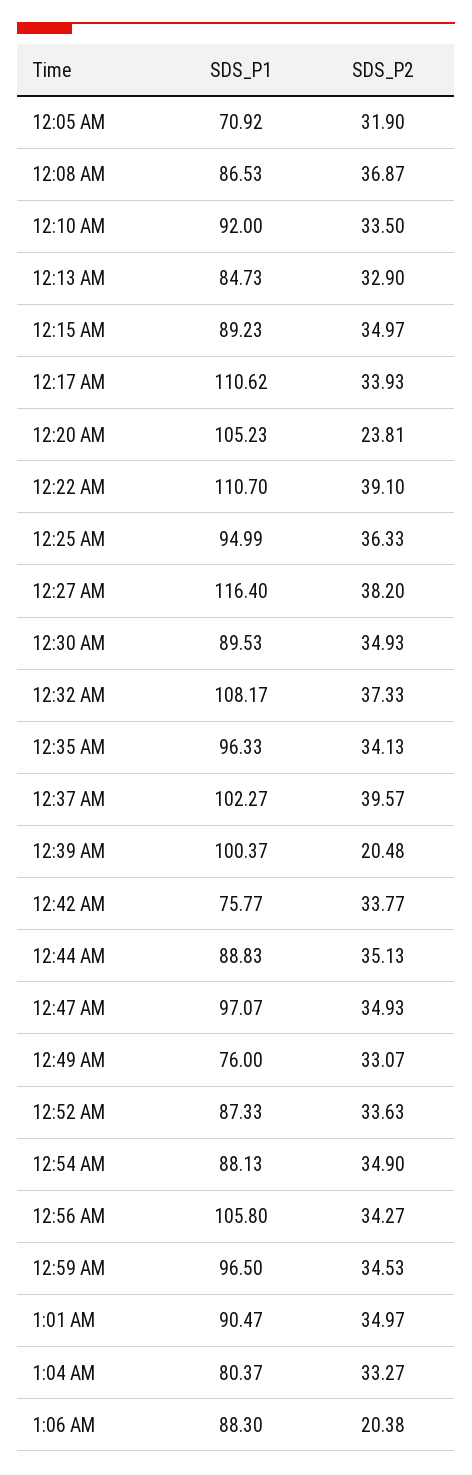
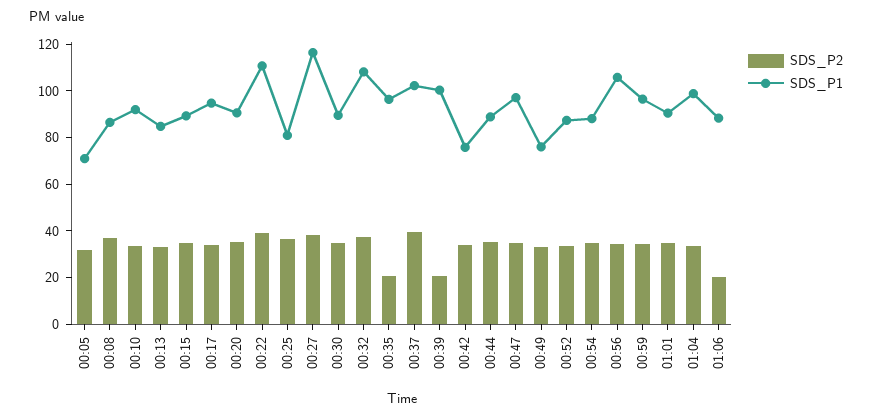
  {
    "SDS_P1": {
      "12:05 AM": 70.92,
      "12:08 AM": 86.53,
      "12:10 AM": 92,
      "12:13 AM": 84.73,
      "12:15 AM": 89.23,
-     "12:17 AM": 110.62,
+     "12:17 AM": 95,
-     "12:20 AM": 105.23,
+     "12:20 AM": 90,
      "12:22 AM": 110.7,
-     "12:25 AM": 94.99,
+     "12:25 AM": 80,
      "12:27 AM": 116.4,
      "12:30 AM": 89.53,
      "12:32 AM": 108.17,
      "12:35 AM": 96.33,
      "12:37 AM": 102.27,
      "12:39 AM": 100.37,
      "12:42 AM": 75.77,
      "12:44 AM": 88.83,
      "12:47 AM": 97.07,
      "12:49 AM": 76,
      "12:52 AM": 87.33,
      "12:54 AM": 88.13,
      "12:56 AM": 105.8,
      "12:59 AM": 96.5,
      "1:01 AM": 90.47,
-     "1:04 AM": 80.37,
+     "1:04 AM": 100,
      "1:06 AM": 88.3
    },
    "SDS_P2": {
      "12:05 AM": 31.9,
      "12:08 AM": 36.87,
      "12:10 AM": 33.5,
      "12:13 AM": 32.9,
      "12:15 AM": 34.97,
      "12:17 AM": 33.93,
-     "12:20 AM": 23.81,
+     "12:20 AM": 35,
      "12:22 AM": 39.1,
      "12:25 AM": 36.33,
      "12:27 AM": 38.2,
      "12:30 AM": 34.93,
      "12:32 AM": 37.33,
-     "12:35 AM": 34.13,
+     "12:35 AM": 20,
      "12:37 AM": 39.57,
      "12:39 AM": 20.48,
      "12:42 AM": 33.77,
      "12:44 AM": 35.13,
      "12:47 AM": 34.93,
      "12:49 AM": 33.07,
      "12:52 AM": 33.63,
      "12:54 AM": 34.9,
      "12:56 AM": 34.27,
      "12:59 AM": 34.53,
      "1:01 AM": 34.97,
      "1:04 AM": 33.27,
      "1:06 AM": 20.38
    }
  }

